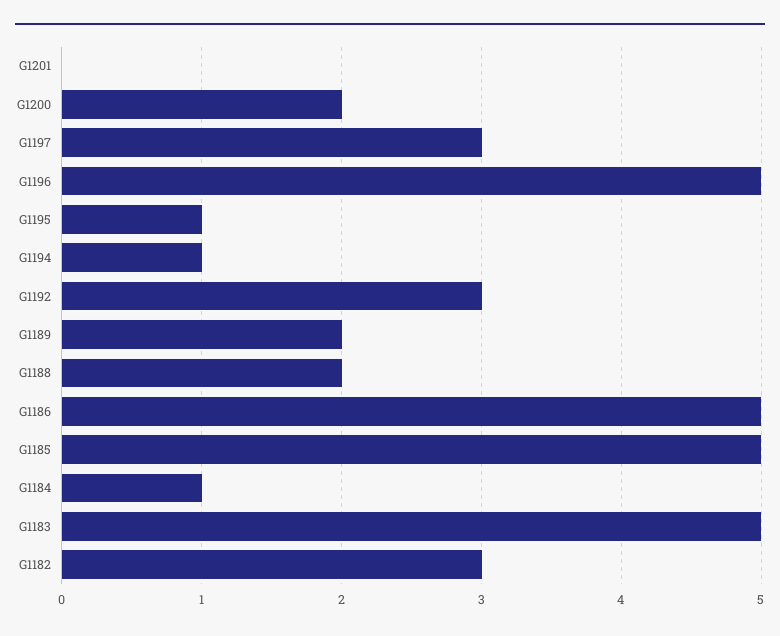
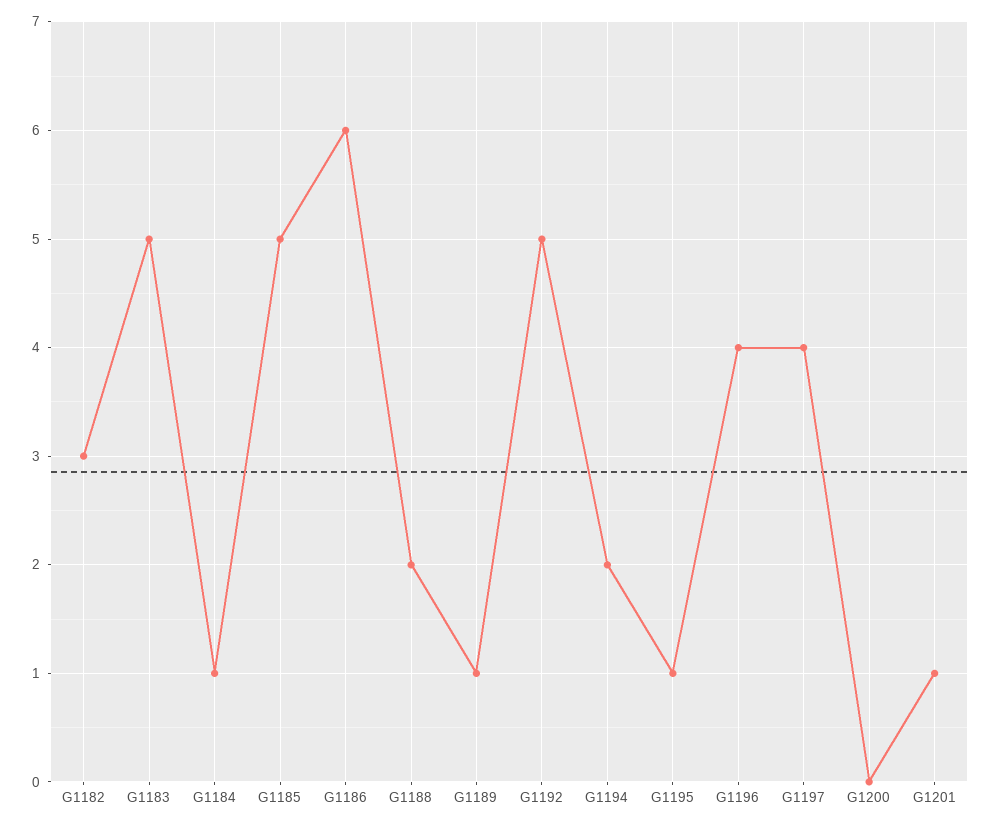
  {
-   "G1201": 0,
+   "G1201": 1,
-   "G1200": 2,
+   "G1200": 0,
-   "G1197": 3,
+   "G1197": 4,
-   "G1196": 5,
+   "G1196": 4,
    "G1195": 1,
-   "G1194": 1,
+   "G1194": 2,
-   "G1192": 3,
+   "G1192": 5,
-   "G1189": 2,
+   "G1189": 1,
    "G1188": 2,
-   "G1186": 5,
+   "G1186": 6,
    "G1185": 5,
    "G1184": 1,
    "G1183": 5,
    "G1182": 3
  }

